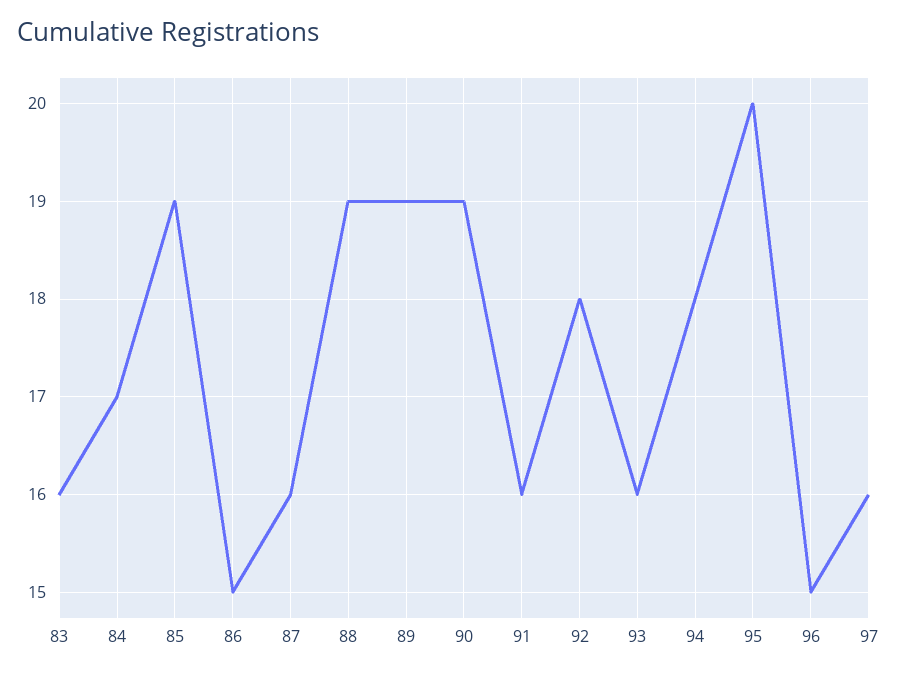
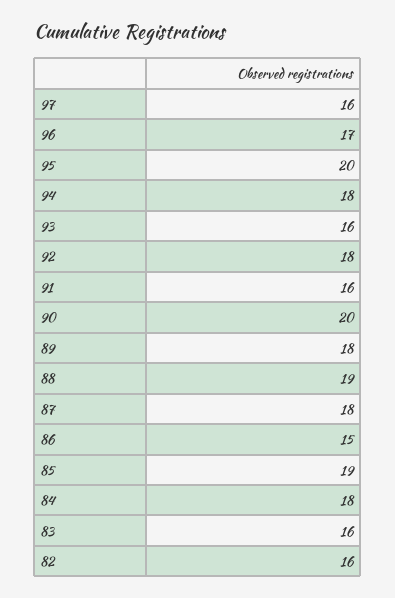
  {
    "83": 16,
-   "84": 17,
+   "84": 18,
    "85": 19,
    "86": 15,
-   "87": 16,
+   "87": 18,
    "88": 19,
-   "89": 19,
+   "89": 18,
-   "90": 19,
+   "90": 20,
    "91": 16,
    "92": 18,
    "93": 16,
    "94": 18,
    "95": 20,
-   "96": 15,
+   "96": 17,
-   "97": 16
+   "97": 16,
+   "82": 16
  }

